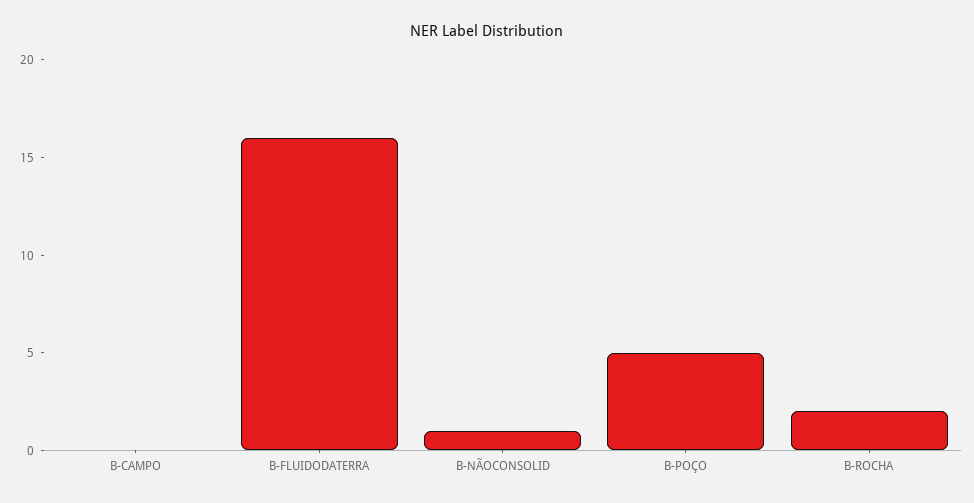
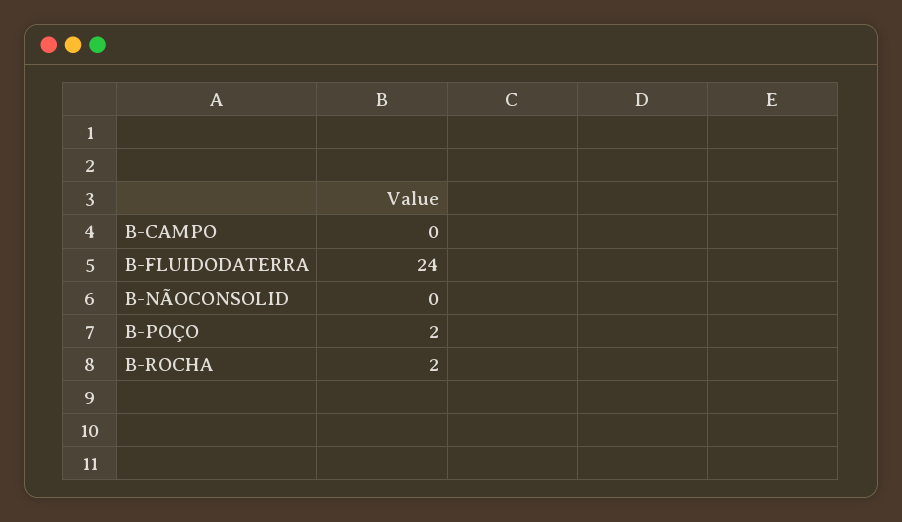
  {
    "B-CAMPO": 0,
-   "B-FLUIDODATERRA": 16,
+   "B-FLUIDODATERRA": 24,
-   "B-NÃOCONSOLID": 1,
+   "B-NÃOCONSOLID": 0,
-   "B-POÇO": 5,
+   "B-POÇO": 2,
    "B-ROCHA": 2
  }

